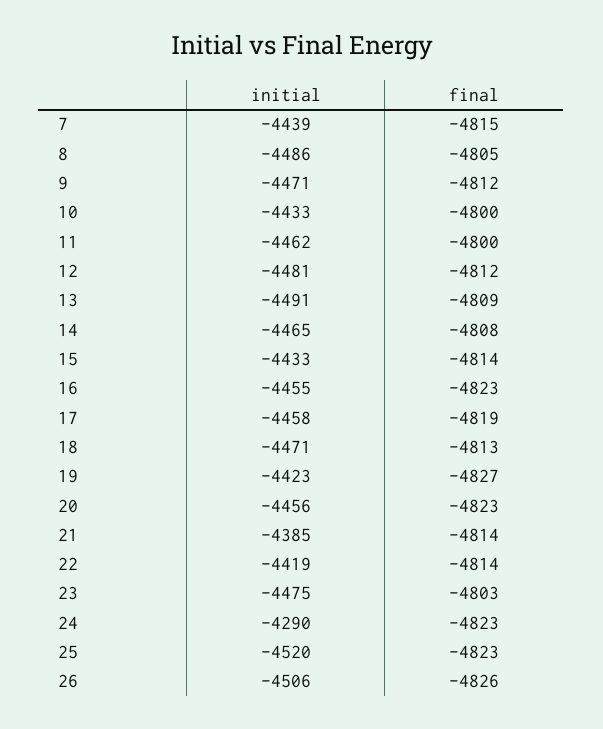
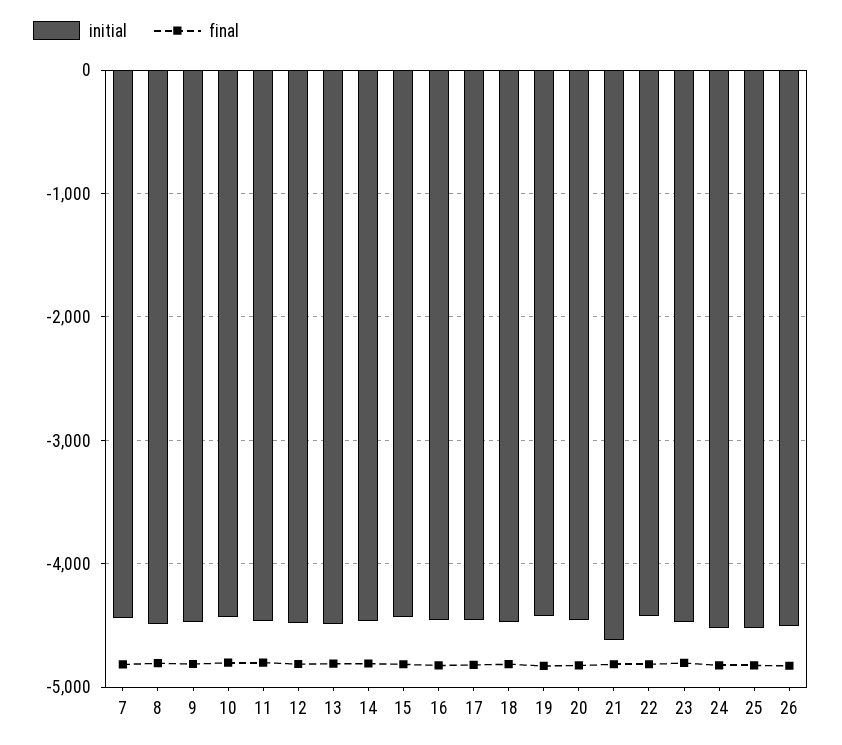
  {
    "initial": {
      "7": -4439,
      "8": -4486,
      "9": -4471,
      "10": -4433,
      "11": -4462,
      "12": -4481,
      "13": -4491,
      "14": -4465,
      "15": -4433,
      "16": -4455,
      "17": -4458,
      "18": -4471,
      "19": -4423,
      "20": -4456,
-     "21": -4385,
+     "21": -4600,
      "22": -4419,
      "23": -4475,
-     "24": -4290,
+     "24": -4500,
      "25": -4520,
      "26": -4506
    },
    "final": {
      "7": -4815,
      "8": -4805,
      "9": -4812,
      "10": -4800,
      "11": -4800,
      "12": -4812,
      "13": -4809,
      "14": -4808,
      "15": -4814,
      "16": -4823,
      "17": -4819,
      "18": -4813,
      "19": -4827,
      "20": -4823,
      "21": -4814,
      "22": -4814,
      "23": -4803,
      "24": -4823,
      "25": -4823,
      "26": -4826
    }
  }

